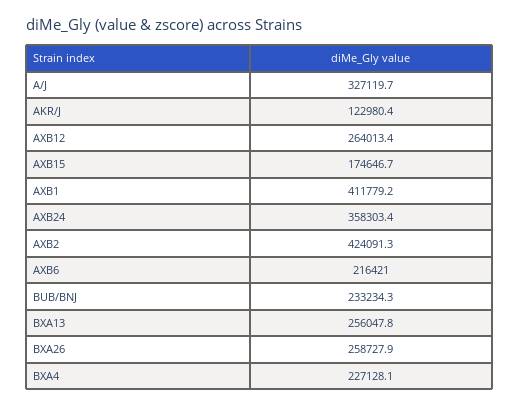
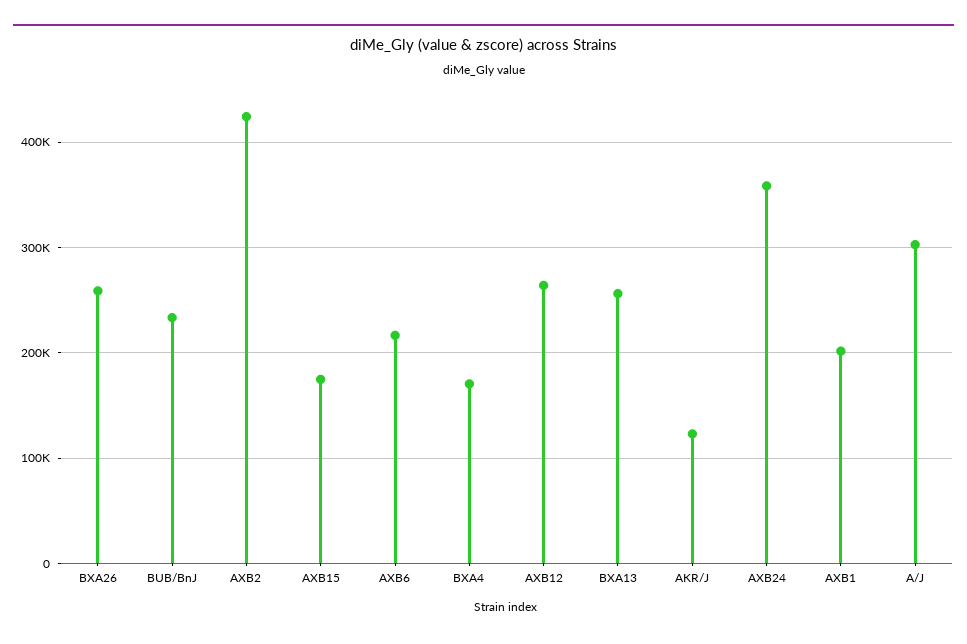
  {
-   "A/J": 327119.7,
+   "A/J": 300000,
    "AKR/J": 122980.4,
    "AXB12": 264013.4,
    "AXB15": 174646.7,
-   "AXB1": 411779.2,
+   "AXB1": 200000,
    "AXB24": 358303.4,
    "AXB2": 424091.3,
    "AXB6": 216421,
    "BUB/BNJ": 233234.3,
    "BXA13": 256047.8,
    "BXA26": 258727.9,
-   "BXA4": 227128.1
+   "BXA4": 170000
  }

